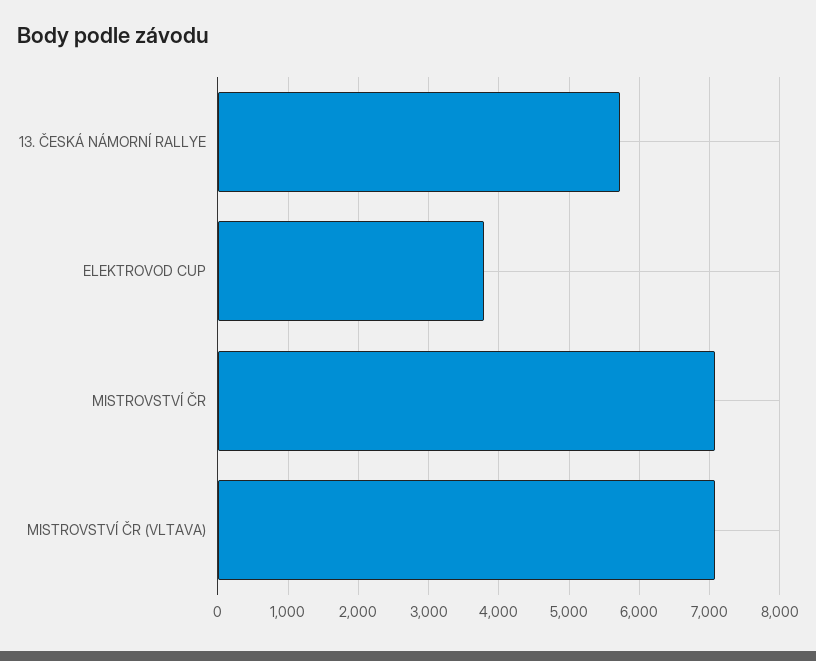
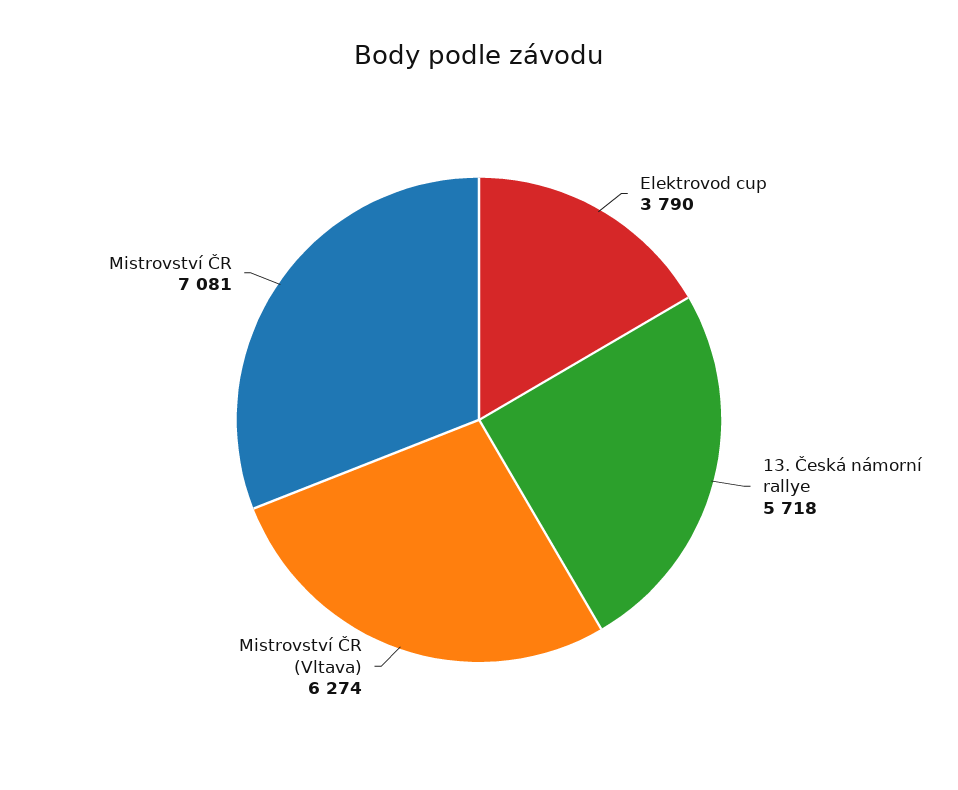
  {
    "13. ČESKÁ NÁMORNÍ RALLYE": 5718,
    "ELEKTROVOD CUP": 3790,
    "MISTROVSTVÍ ČR": 7081,
-   "MISTROVSTVÍ ČR (VLTAVA)": 7100
+   "MISTROVSTVÍ ČR (VLTAVA)": 6274
  }

